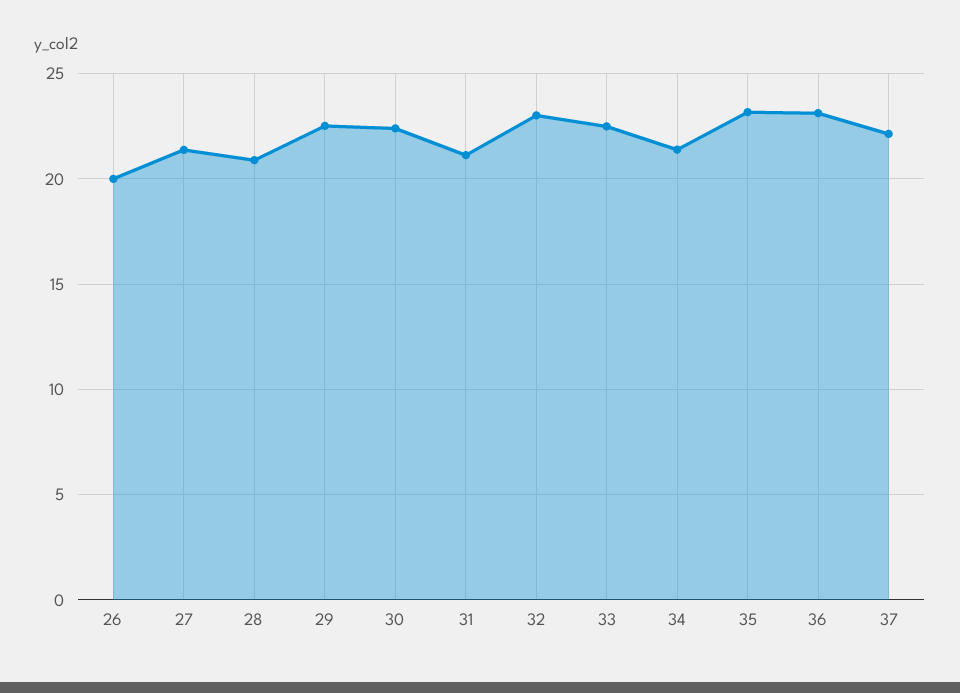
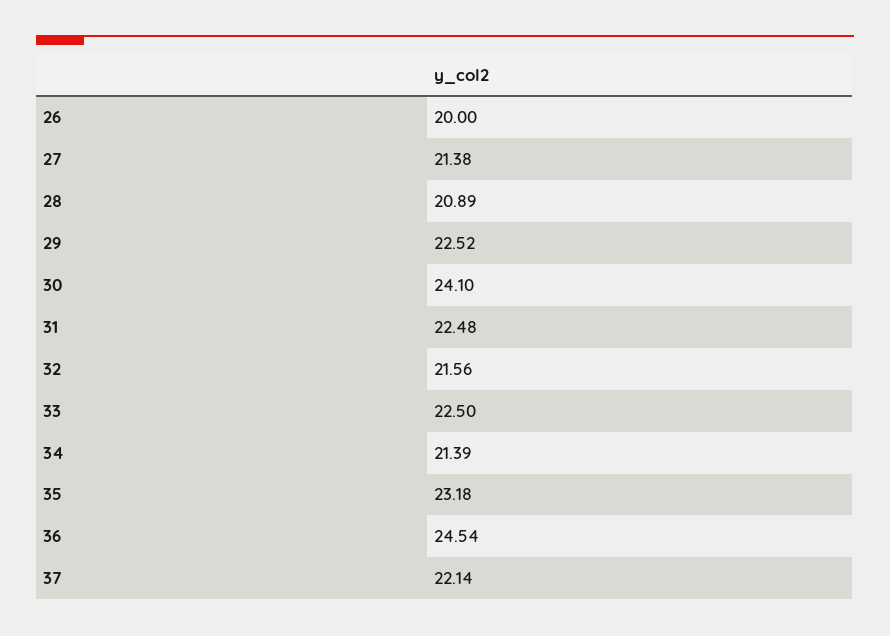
  {
    "26": 20,
    "27": 21.38,
    "28": 20.89,
    "29": 22.52,
-   "30": 22.5,
+   "30": 24.1,
-   "31": 21,
+   "31": 22.48,
-   "32": 23,
+   "32": 21.56,
    "33": 22.5,
    "34": 21.39,
    "35": 23.18,
-   "36": 23,
+   "36": 24.54,
    "37": 22.14
  }

